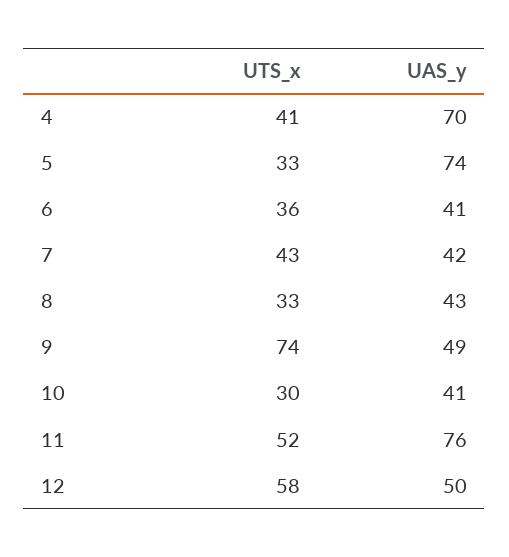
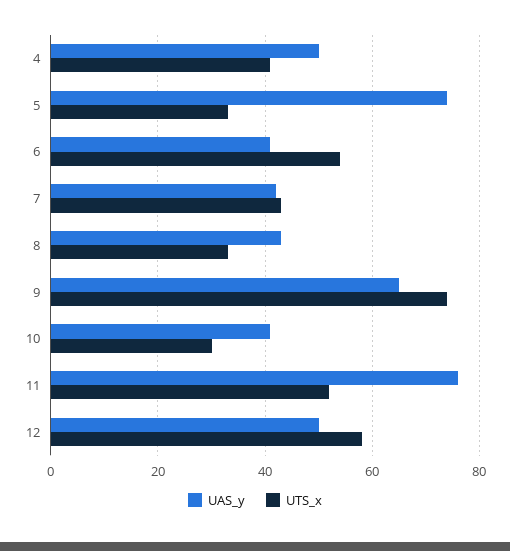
  {
    "UTS_x": {
      "4": 41,
      "5": 33,
-     "6": 36,
+     "6": 55,
      "7": 43,
      "8": 33,
      "9": 74,
      "10": 30,
      "11": 52,
      "12": 58
    },
    "UAS_y": {
-     "4": 70,
+     "4": 50,
      "5": 74,
      "6": 41,
      "7": 42,
      "8": 43,
-     "9": 49,
+     "9": 65,
      "10": 41,
      "11": 76,
      "12": 50
    }
  }

